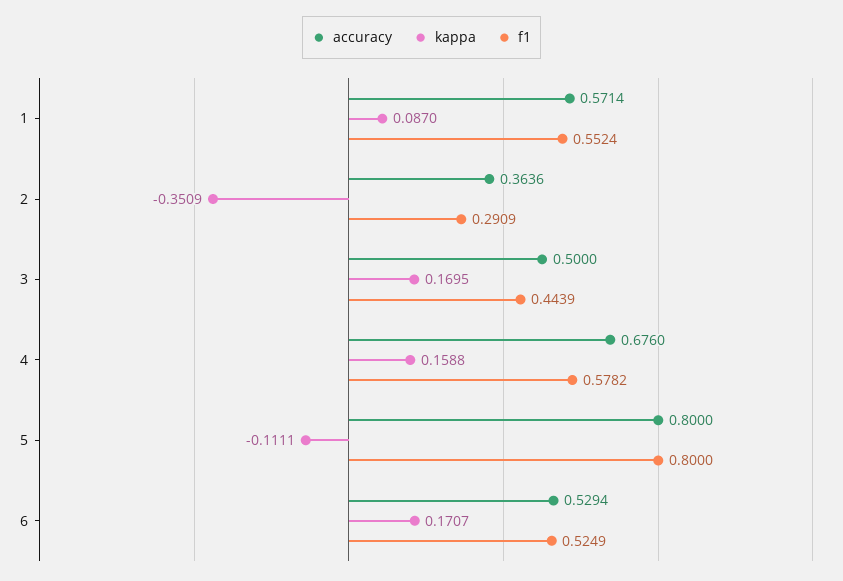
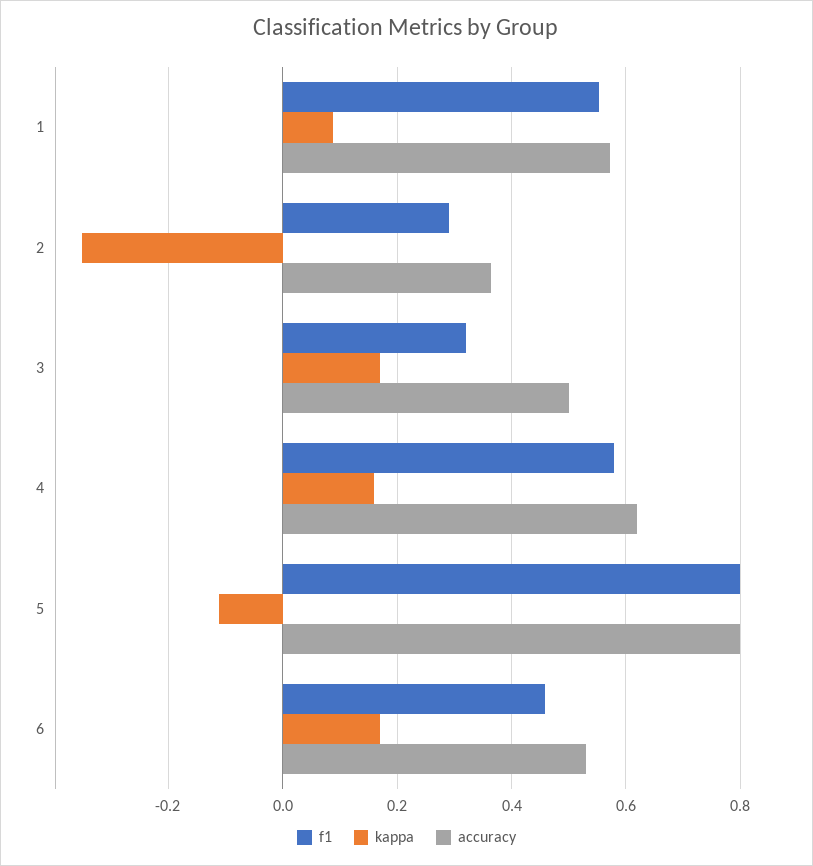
  {
    "accuracy": {
      "1": 0.5714,
      "2": 0.3636,
      "3": 0.5,
-     "4": 0.676,
+     "4": 0.62,
      "5": 0.8,
      "6": 0.5294
    },
    "kappa": {
      "1": 0.087,
      "2": -0.3509,
      "3": 0.1695,
      "4": 0.1588,
      "5": -0.1111,
      "6": 0.1707
    },
    "f1": {
      "1": 0.5524,
      "2": 0.2909,
-     "3": 0.4439,
+     "3": 0.32,
      "4": 0.5782,
      "5": 0.8,
-     "6": 0.5249
+     "6": 0.46
    }
  }

